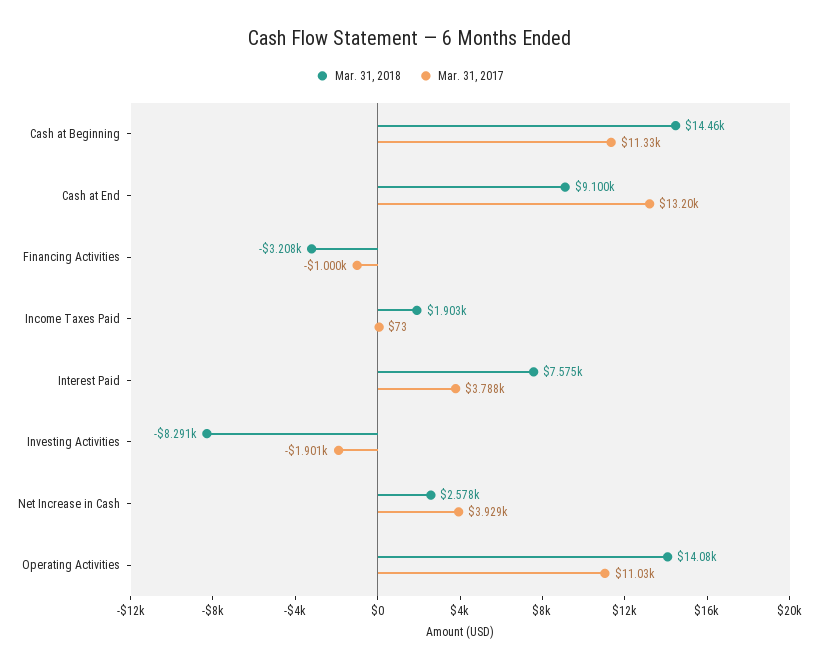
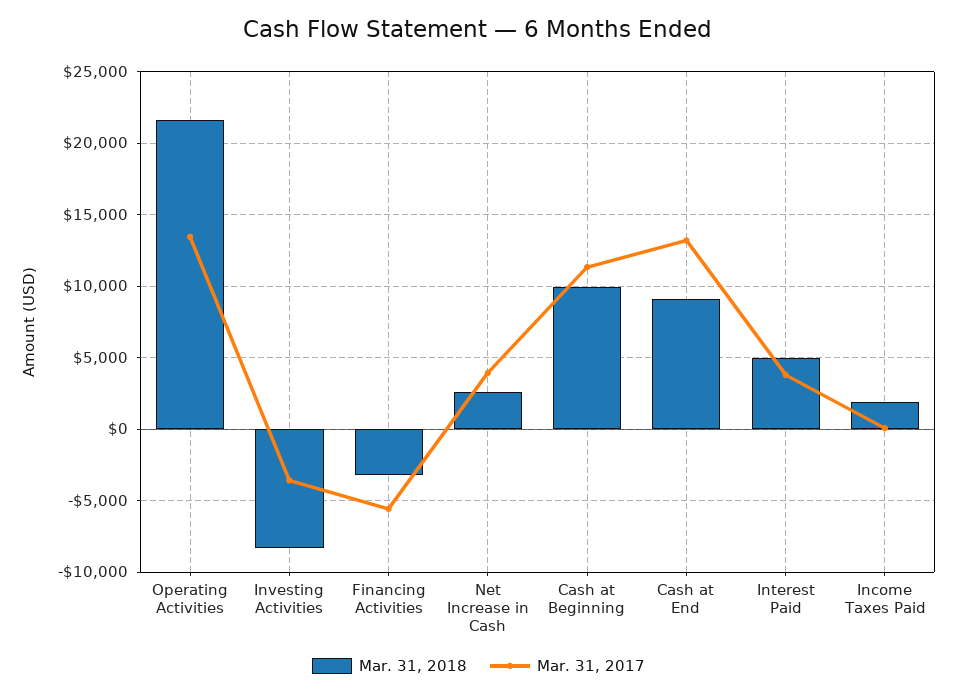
  {
    "Mar. 31, 2018": {
-     "Cash at Beginning": 14460,
+     "Cash at Beginning": 10000,
      "Cash at End": 9100,
      "Financing Activities": -3208,
      "Income Taxes Paid": 1903,
-     "Interest Paid": 7575,
+     "Interest Paid": 5000,
      "Investing Activities": -8291,
      "Net Increase in Cash": 2578,
-     "Operating Activities": 14080
+     "Operating Activities": 21500
    },
    "Mar. 31, 2017": {
      "Cash at Beginning": 11330,
      "Cash at End": 13200,
-     "Financing Activities": -1000,
+     "Financing Activities": -5500,
      "Income Taxes Paid": 73,
      "Interest Paid": 3788,
-     "Investing Activities": -1901,
+     "Investing Activities": -3500,
      "Net Increase in Cash": 3929,
-     "Operating Activities": 11030
+     "Operating Activities": 13500
    }
  }

